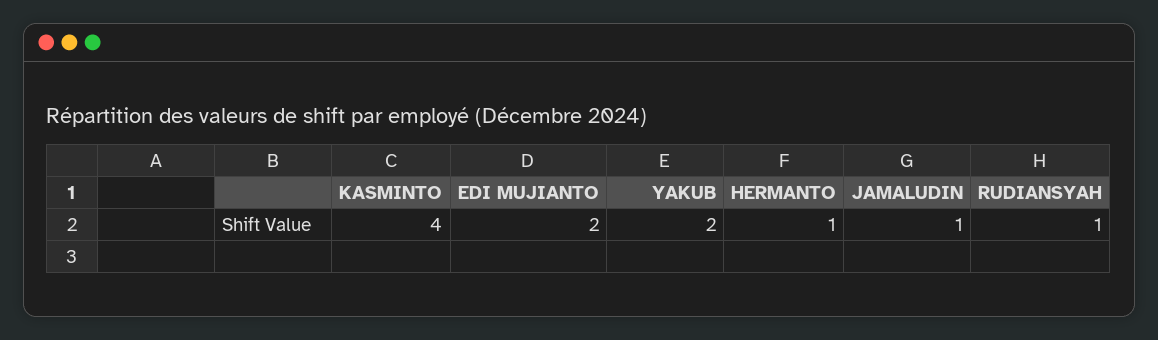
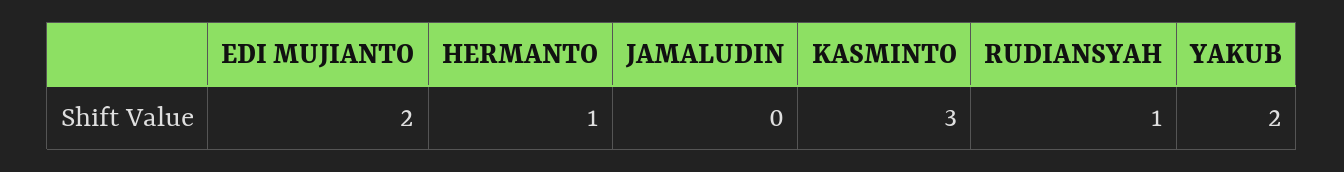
  {
-   "KASMINTO": 4,
+   "KASMINTO": 3,
    "EDI MUJIANTO": 2,
    "YAKUB": 2,
    "HERMANTO": 1,
-   "JAMALUDIN": 1,
+   "JAMALUDIN": 0,
    "RUDIANSYAH": 1
  }

